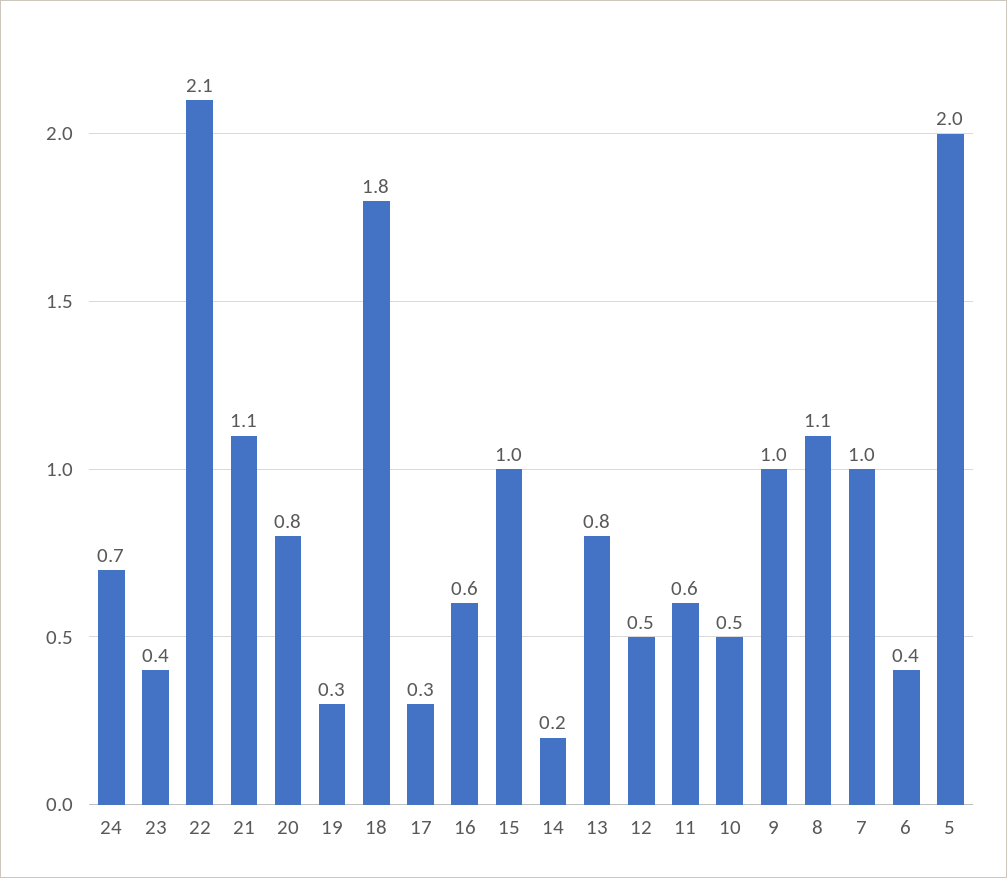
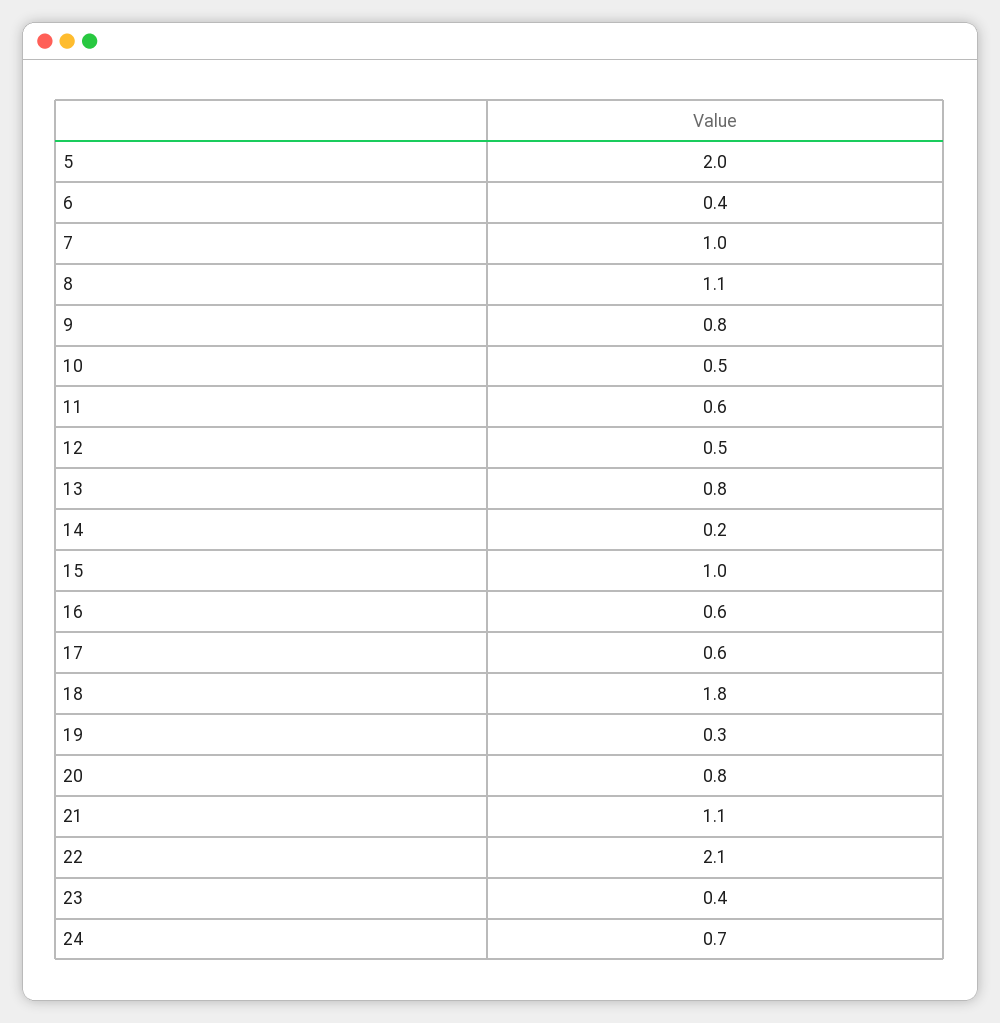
  {
    "24": 0.7,
    "23": 0.4,
    "22": 2.1,
    "21": 1.1,
    "20": 0.8,
    "19": 0.3,
    "18": 1.8,
-   "17": 0.3,
+   "17": 0.6,
    "16": 0.6,
    "15": 1,
    "14": 0.2,
    "13": 0.8,
    "12": 0.5,
    "11": 0.6,
    "10": 0.5,
-   "9": 1,
+   "9": 0.8,
    "8": 1.1,
    "7": 1,
    "6": 0.4,
    "5": 2
  }

